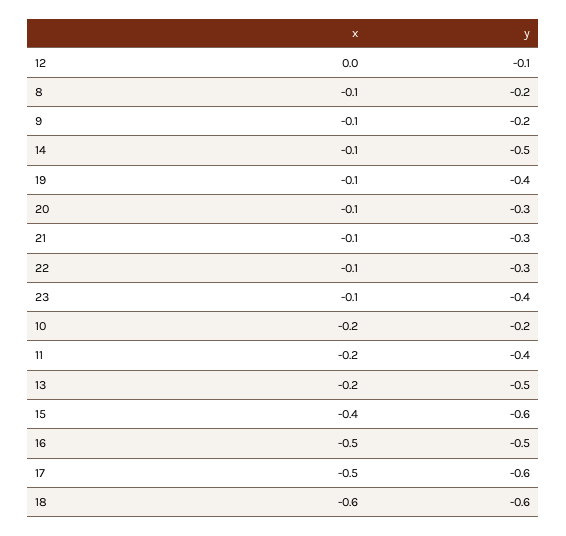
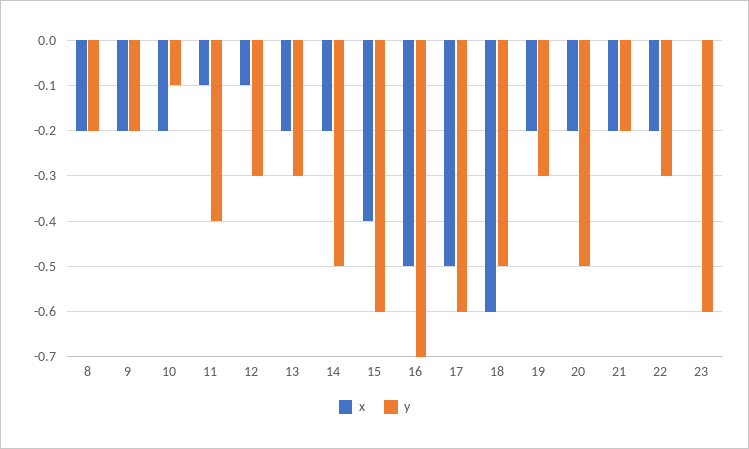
  {
    "x": {
-     "12": 0,
+     "12": -0.1,
-     "8": -0.1,
+     "8": -0.2,
-     "9": -0.1,
+     "9": -0.2,
-     "14": -0.1,
+     "14": -0.2,
-     "19": -0.1,
+     "19": -0.2,
-     "20": -0.1,
+     "20": -0.2,
-     "21": -0.1,
+     "21": -0.2,
-     "22": -0.1,
+     "22": -0.2,
-     "23": -0.1,
+     "23": 0,
      "10": -0.2,
-     "11": -0.2,
+     "11": -0.1,
      "13": -0.2,
      "15": -0.4,
      "16": -0.5,
      "17": -0.5,
      "18": -0.6
    },
    "y": {
-     "12": -0.1,
+     "12": -0.3,
      "8": -0.2,
      "9": -0.2,
      "14": -0.5,
-     "19": -0.4,
+     "19": -0.3,
-     "20": -0.3,
+     "20": -0.5,
-     "21": -0.3,
+     "21": -0.2,
      "22": -0.3,
-     "23": -0.4,
+     "23": -0.6,
-     "10": -0.2,
+     "10": -0.1,
      "11": -0.4,
-     "13": -0.5,
+     "13": -0.3,
      "15": -0.6,
-     "16": -0.5,
+     "16": -0.7,
      "17": -0.6,
-     "18": -0.6
+     "18": -0.5
    }
  }

